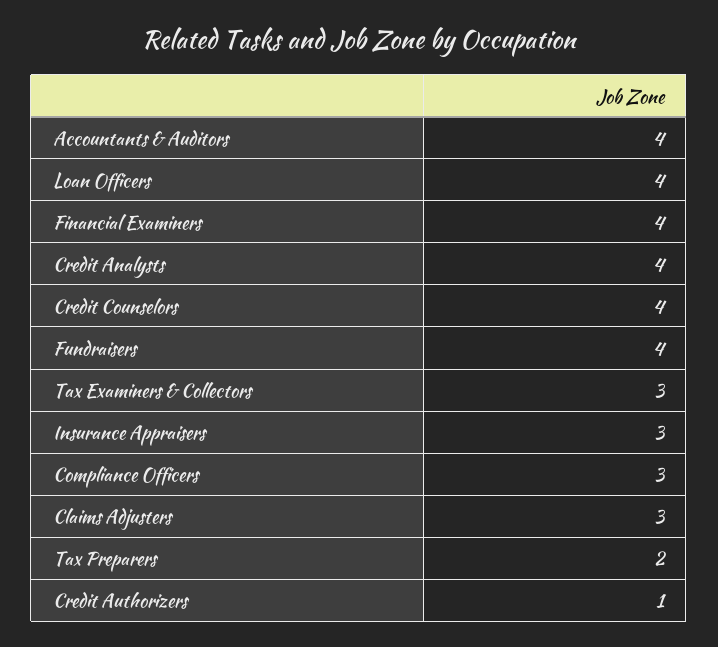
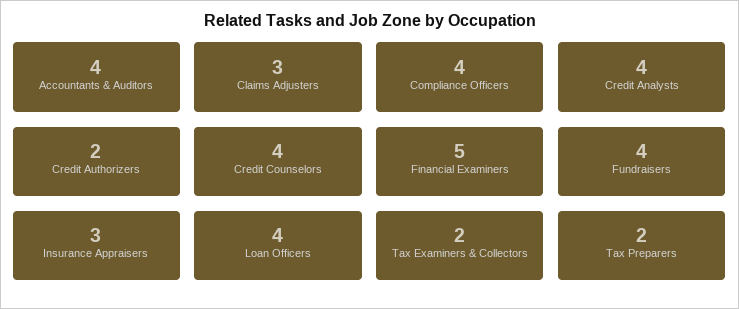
  {
    "Accountants & Auditors": 4,
    "Loan Officers": 4,
-   "Financial Examiners": 4,
+   "Financial Examiners": 5,
    "Credit Analysts": 4,
    "Credit Counselors": 4,
    "Fundraisers": 4,
-   "Tax Examiners & Collectors": 3,
+   "Tax Examiners & Collectors": 2,
    "Insurance Appraisers": 3,
-   "Compliance Officers": 3,
+   "Compliance Officers": 4,
    "Claims Adjusters": 3,
    "Tax Preparers": 2,
-   "Credit Authorizers": 1
+   "Credit Authorizers": 2
  }

